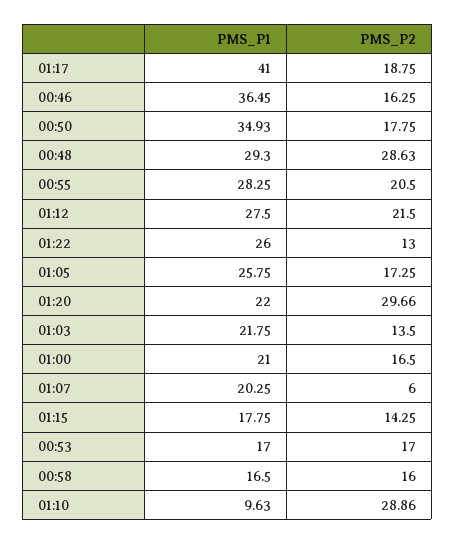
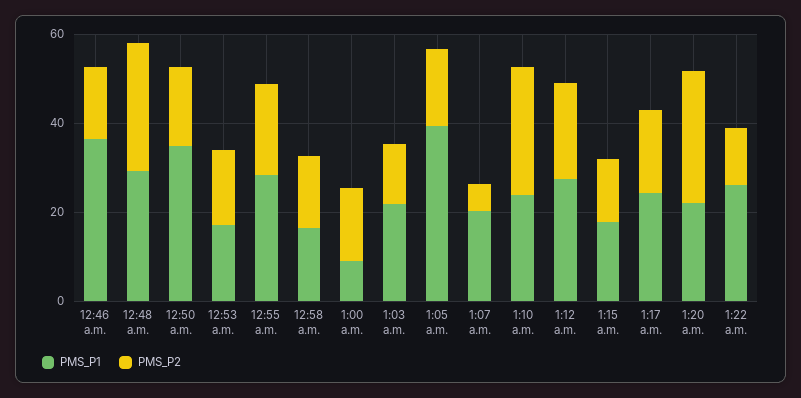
  {
    "PMS_P1": {
-     "01:17": 41,
+     "01:17": 25,
      "00:46": 36.45,
      "00:50": 34.93,
      "00:48": 29.3,
      "00:55": 28.25,
      "01:12": 27.5,
      "01:22": 26,
-     "01:05": 25.75,
+     "01:05": 40,
      "01:20": 22,
      "01:03": 21.75,
-     "01:00": 21,
+     "01:00": 10,
      "01:07": 20.25,
      "01:15": 17.75,
      "00:53": 17,
      "00:58": 16.5,
-     "01:10": 9.63
+     "01:10": 25
    },
    "PMS_P2": {
      "01:17": 18.75,
      "00:46": 16.25,
      "00:50": 17.75,
      "00:48": 28.63,
      "00:55": 20.5,
      "01:12": 21.5,
      "01:22": 13,
      "01:05": 17.25,
      "01:20": 29.66,
      "01:03": 13.5,
      "01:00": 16.5,
      "01:07": 6,
      "01:15": 14.25,
      "00:53": 17,
      "00:58": 16,
      "01:10": 28.86
    }
  }

